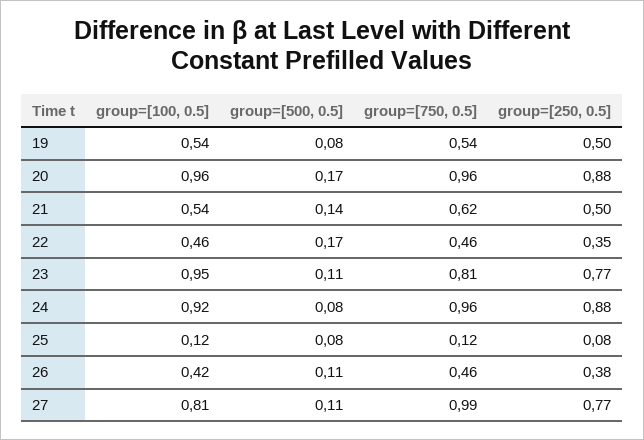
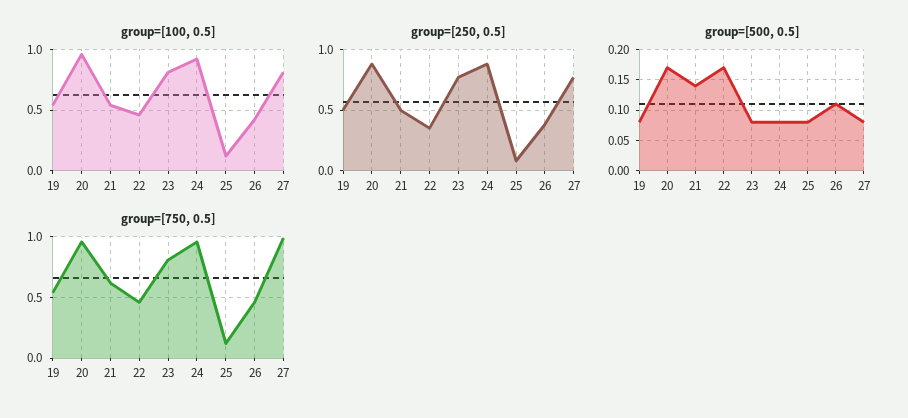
  {
    "group=[100, 0.5]": {
      "19": 0.54,
      "20": 0.96,
      "21": 0.54,
      "22": 0.46,
-     "23": 0.95,
+     "23": 0.8,
      "24": 0.92,
      "25": 0.12,
      "26": 0.42,
      "27": 0.81
    },
    "group=[500, 0.5]": {
      "19": 0.08,
      "20": 0.17,
      "21": 0.14,
      "22": 0.17,
-     "23": 0.11,
+     "23": 0.08,
      "24": 0.08,
      "25": 0.08,
      "26": 0.11,
-     "27": 0.11
+     "27": 0.08
    },
    "group=[750, 0.5]": {
      "19": 0.54,
      "20": 0.96,
      "21": 0.62,
      "22": 0.46,
      "23": 0.81,
      "24": 0.96,
      "25": 0.12,
      "26": 0.46,
      "27": 0.99
    },
    "group=[250, 0.5]": {
      "19": 0.5,
      "20": 0.88,
      "21": 0.5,
      "22": 0.35,
      "23": 0.77,
      "24": 0.88,
      "25": 0.08,
      "26": 0.38,
      "27": 0.77
    }
  }

